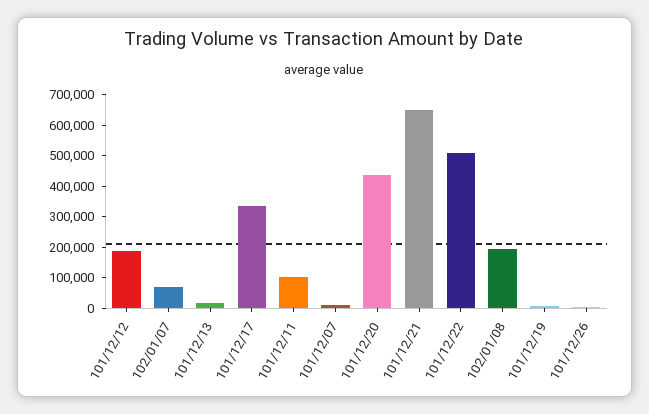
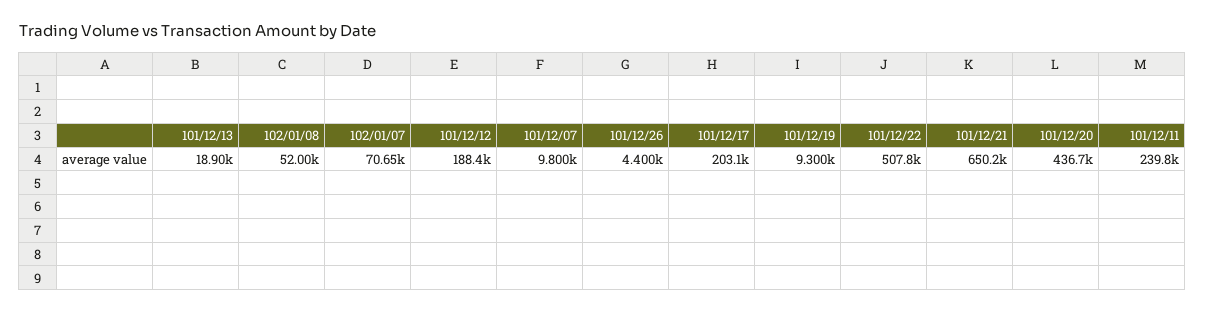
  {
    "101/12/12": 188400,
    "102/01/07": 70650,
    "101/12/13": 18900,
-   "101/12/17": 350000,
+   "101/12/17": 203100,
-   "101/12/11": 100000,
+   "101/12/11": 239800,
    "101/12/07": 9800,
    "101/12/20": 436700,
    "101/12/21": 650200,
    "101/12/22": 507800,
-   "102/01/08": 200000,
+   "102/01/08": 52000,
    "101/12/19": 9300,
    "101/12/26": 4400
  }

